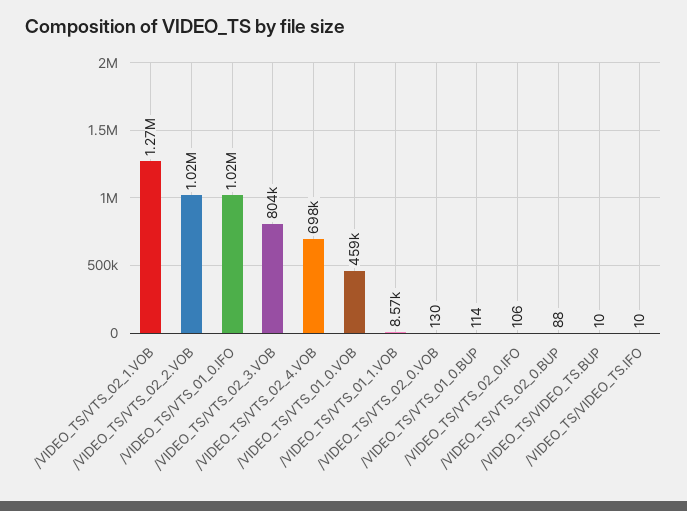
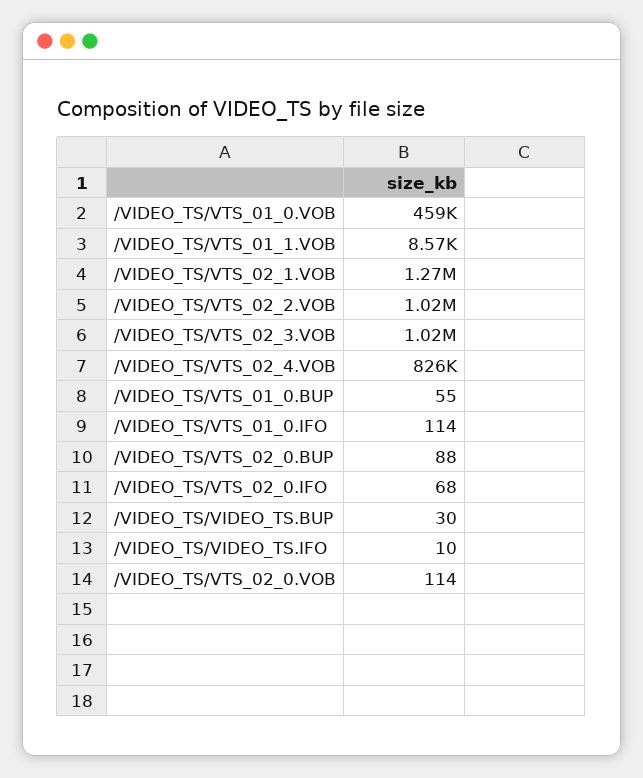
  {
    "/VIDEO_TS/VTS_02_1.VOB": 1270000,
    "/VIDEO_TS/VTS_02_2.VOB": 1020000,
-   "/VIDEO_TS/VTS_01_0.IFO": 1020000,
+   "/VIDEO_TS/VTS_01_0.IFO": 114,
-   "/VIDEO_TS/VTS_02_3.VOB": 804000,
+   "/VIDEO_TS/VTS_02_3.VOB": 1020000,
-   "/VIDEO_TS/VTS_02_4.VOB": 698000,
+   "/VIDEO_TS/VTS_02_4.VOB": 826000,
    "/VIDEO_TS/VTS_01_0.VOB": 459000,
    "/VIDEO_TS/VTS_01_1.VOB": 8570,
-   "/VIDEO_TS/VTS_02_0.VOB": 130,
+   "/VIDEO_TS/VTS_02_0.VOB": 114,
-   "/VIDEO_TS/VTS_01_0.BUP": 114,
+   "/VIDEO_TS/VTS_01_0.BUP": 55,
-   "/VIDEO_TS/VTS_02_0.IFO": 106,
+   "/VIDEO_TS/VTS_02_0.IFO": 68,
    "/VIDEO_TS/VTS_02_0.BUP": 88,
-   "/VIDEO_TS/VIDEO_TS.BUP": 10,
+   "/VIDEO_TS/VIDEO_TS.BUP": 30,
    "/VIDEO_TS/VIDEO_TS.IFO": 10
  }

